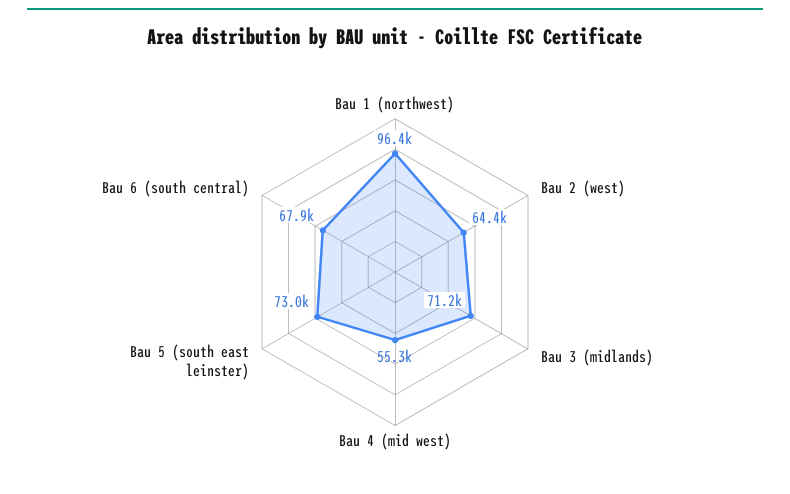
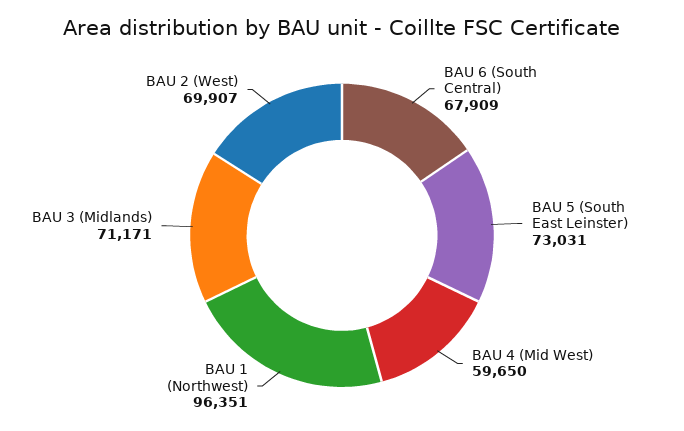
  {
    "Bau 1 (northwest)": 96351,
-   "Bau 2 (west)": 64400,
+   "Bau 2 (west)": 69907,
    "Bau 3 (midlands)": 71171,
-   "Bau 4 (mid west)": 55300,
+   "Bau 4 (mid west)": 59650,
    "Bau 5 (south east leinster)": 73031,
    "Bau 6 (south central)": 67909
  }

